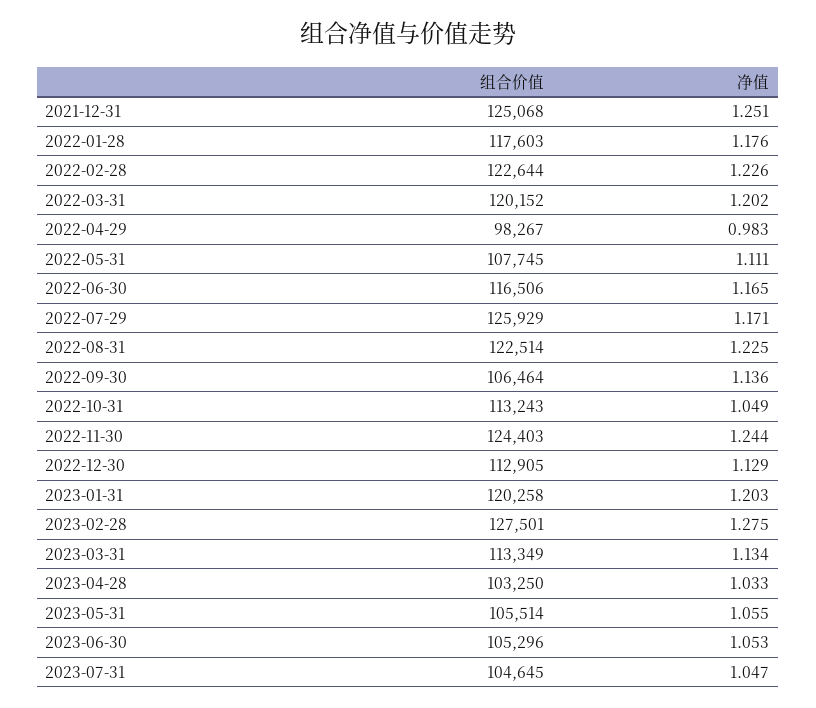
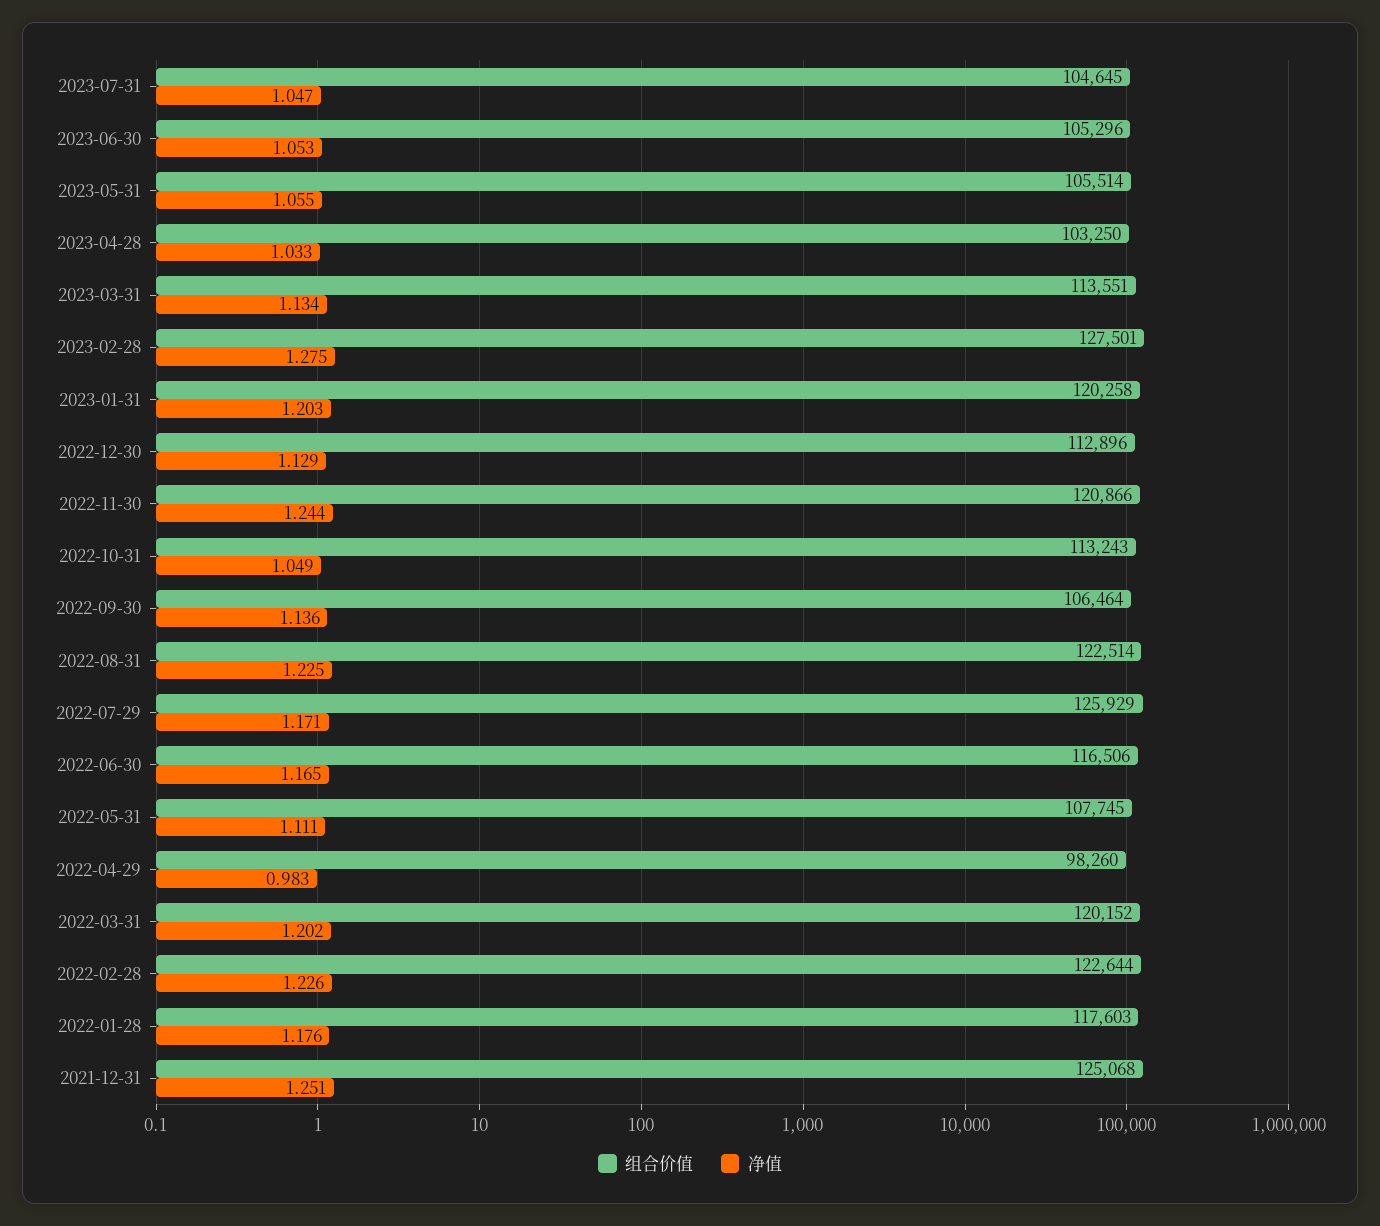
  {
    "组合价值": {
      "2021-12-31": 125068,
      "2022-01-28": 117603,
      "2022-02-28": 122644,
      "2022-03-31": 120152,
-     "2022-04-29": 98267,
+     "2022-04-29": 98260,
      "2022-05-31": 107745,
      "2022-06-30": 116506,
      "2022-07-29": 125929,
      "2022-08-31": 122514,
      "2022-09-30": 106464,
      "2022-10-31": 113243,
-     "2022-11-30": 124403,
+     "2022-11-30": 120866,
-     "2022-12-30": 112905,
+     "2022-12-30": 112896,
      "2023-01-31": 120258,
      "2023-02-28": 127501,
-     "2023-03-31": 113349,
+     "2023-03-31": 113551,
      "2023-04-28": 103250,
      "2023-05-31": 105514,
      "2023-06-30": 105296,
      "2023-07-31": 104645
    },
    "净值": {
      "2021-12-31": 1.251,
      "2022-01-28": 1.176,
      "2022-02-28": 1.226,
      "2022-03-31": 1.202,
      "2022-04-29": 0.983,
      "2022-05-31": 1.111,
      "2022-06-30": 1.165,
      "2022-07-29": 1.171,
      "2022-08-31": 1.225,
      "2022-09-30": 1.136,
      "2022-10-31": 1.049,
      "2022-11-30": 1.244,
      "2022-12-30": 1.129,
      "2023-01-31": 1.203,
      "2023-02-28": 1.275,
      "2023-03-31": 1.134,
      "2023-04-28": 1.033,
      "2023-05-31": 1.055,
      "2023-06-30": 1.053,
      "2023-07-31": 1.047
    }
  }

